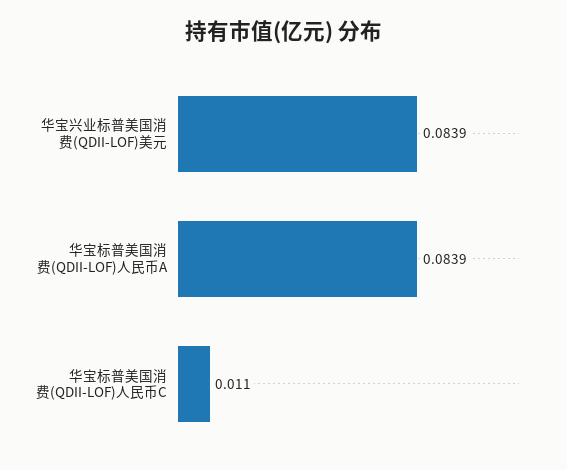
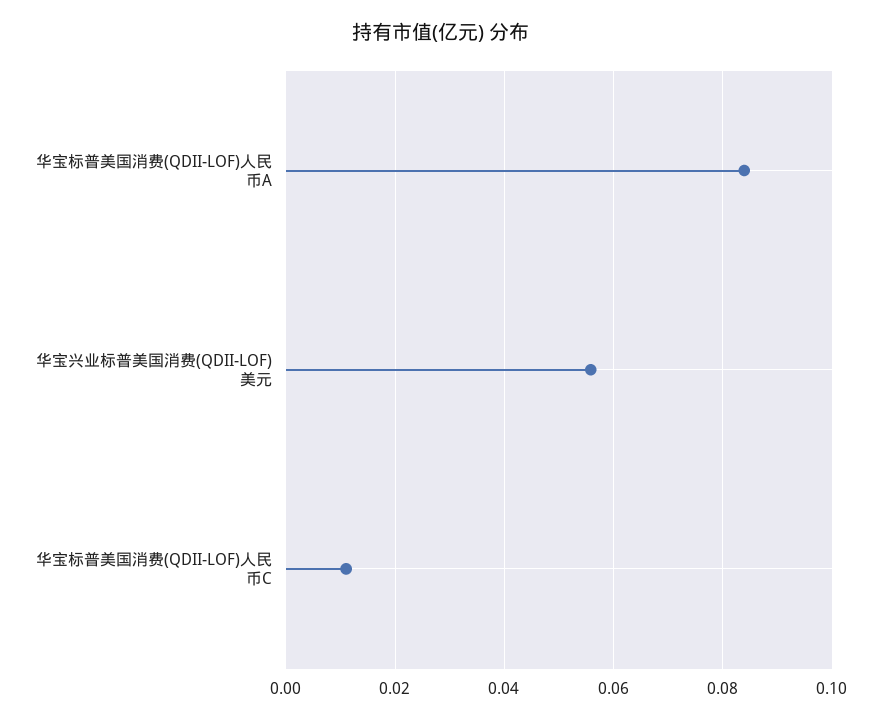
  {
-   "华宝兴业标普美国消费(QDII-LOF)美元": 0.0839,
+   "华宝兴业标普美国消费(QDII-LOF)美元": 0.056,
    "华宝标普美国消费(QDII-LOF)人民币A": 0.0839,
    "华宝标普美国消费(QDII-LOF)人民币C": 0.011
  }

